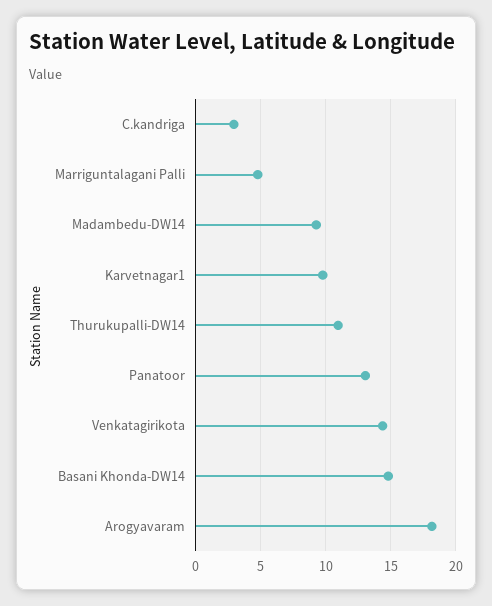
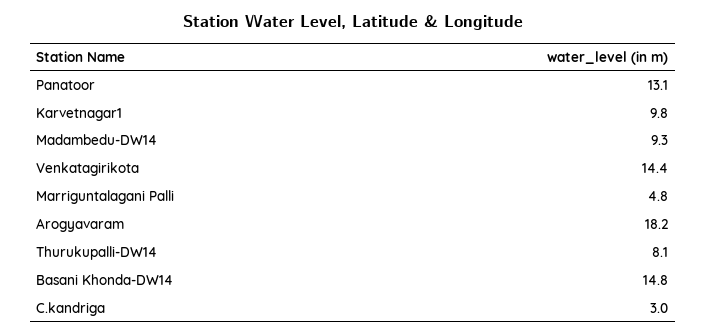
  {
    "C.kandriga": 3,
    "Marriguntalagani Palli": 4.8,
    "Madambedu-DW14": 9.3,
    "Karvetnagar1": 9.8,
-   "Thurukupalli-DW14": 11,
+   "Thurukupalli-DW14": 8.1,
    "Panatoor": 13.1,
    "Venkatagirikota": 14.4,
    "Basani Khonda-DW14": 14.8,
    "Arogyavaram": 18.2
  }

